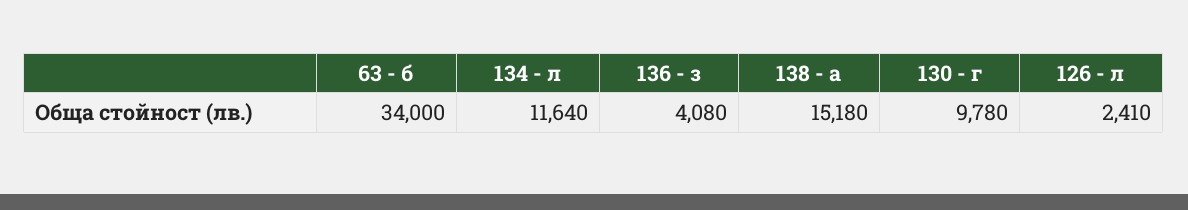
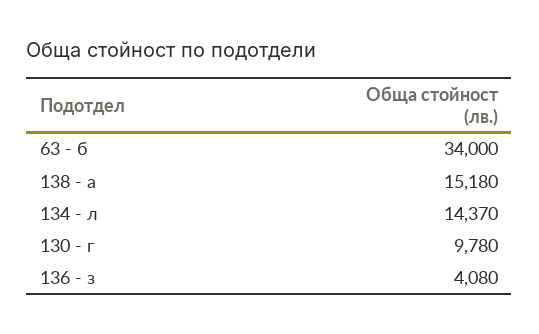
  {
    "63 - б": 34000,
-   "134 - л": 11640,
+   "134 - л": 14370,
    "136 - з": 4080,
    "138 - а": 15180,
-   "130 - г": 9780,
+   "130 - г": 9780
-   "126 - л": 2410
  }

